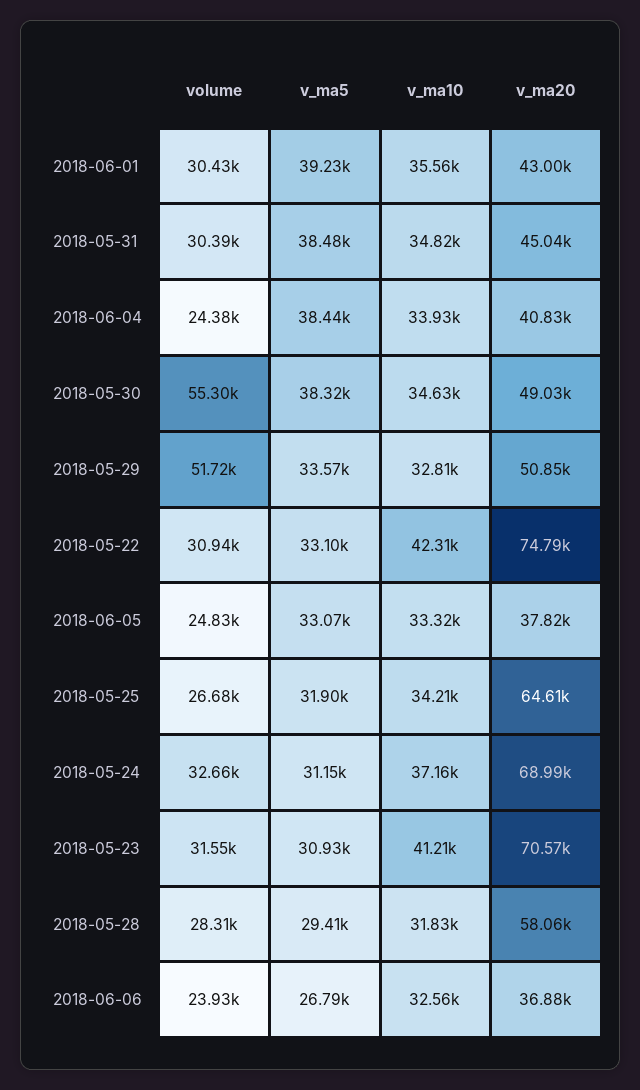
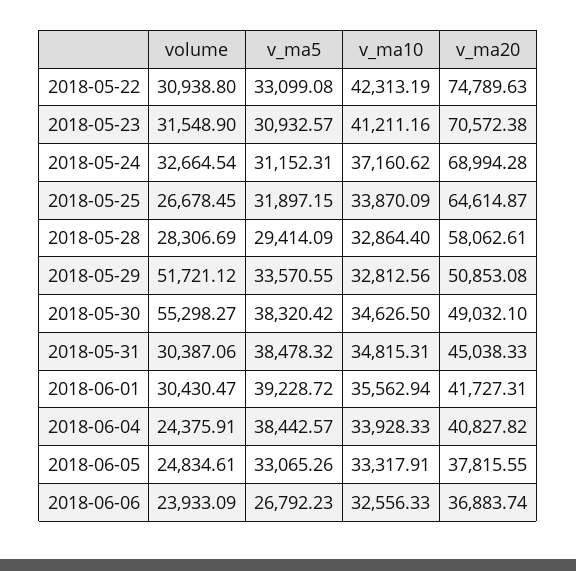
  {
    "volume": {
      "2018-06-01": 30430.47,
      "2018-05-31": 30387.06,
      "2018-06-04": 24375.91,
      "2018-05-30": 55298.27,
      "2018-05-29": 51721.12,
      "2018-05-22": 30938.8,
      "2018-06-05": 24834.61,
      "2018-05-25": 26678.45,
      "2018-05-24": 32664.54,
      "2018-05-23": 31548.9,
      "2018-05-28": 28306.69,
      "2018-06-06": 23933.09
    },
    "v_ma5": {
      "2018-06-01": 39228.72,
      "2018-05-31": 38478.32,
      "2018-06-04": 38442.57,
      "2018-05-30": 38320.42,
      "2018-05-29": 33570.55,
      "2018-05-22": 33099.08,
      "2018-06-05": 33065.26,
      "2018-05-25": 31897.15,
      "2018-05-24": 31152.31,
      "2018-05-23": 30932.57,
      "2018-05-28": 29414.09,
      "2018-06-06": 26792.23
    },
    "v_ma10": {
      "2018-06-01": 35562.94,
      "2018-05-31": 34815.31,
      "2018-06-04": 33928.33,
      "2018-05-30": 34626.5,
      "2018-05-29": 32812.56,
      "2018-05-22": 42313.19,
      "2018-06-05": 33317.91,
-     "2018-05-25": 34210,
+     "2018-05-25": 33870.09,
      "2018-05-24": 37160.62,
      "2018-05-23": 41211.16,
-     "2018-05-28": 31830,
+     "2018-05-28": 32864.4,
      "2018-06-06": 32556.33
    },
    "v_ma20": {
-     "2018-06-01": 43000,
+     "2018-06-01": 41727.31,
      "2018-05-31": 45038.33,
      "2018-06-04": 40827.82,
      "2018-05-30": 49032.1,
      "2018-05-29": 50853.08,
      "2018-05-22": 74789.63,
      "2018-06-05": 37815.55,
      "2018-05-25": 64614.87,
      "2018-05-24": 68994.28,
      "2018-05-23": 70572.38,
      "2018-05-28": 58062.61,
      "2018-06-06": 36883.74
    }
  }

